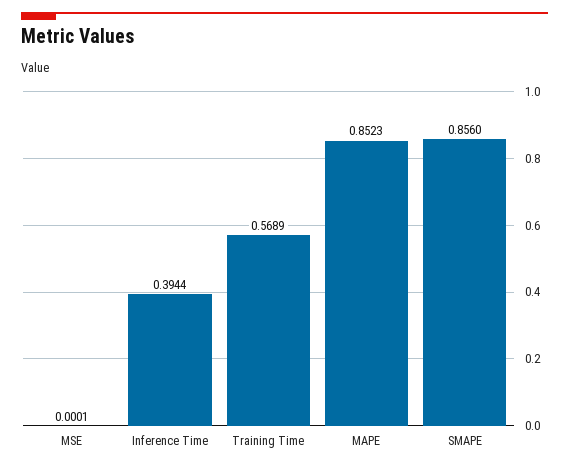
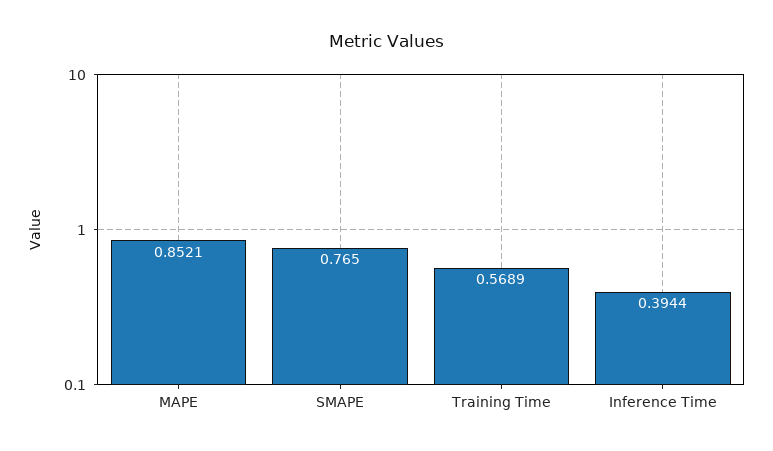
  {
-   "MSE": 0.0001,
    "Inference Time": 0.3944,
    "Training Time": 0.5689,
-   "MAPE": 0.8523,
+   "MAPE": 0.8521,
-   "SMAPE": 0.856
+   "SMAPE": 0.765
  }

